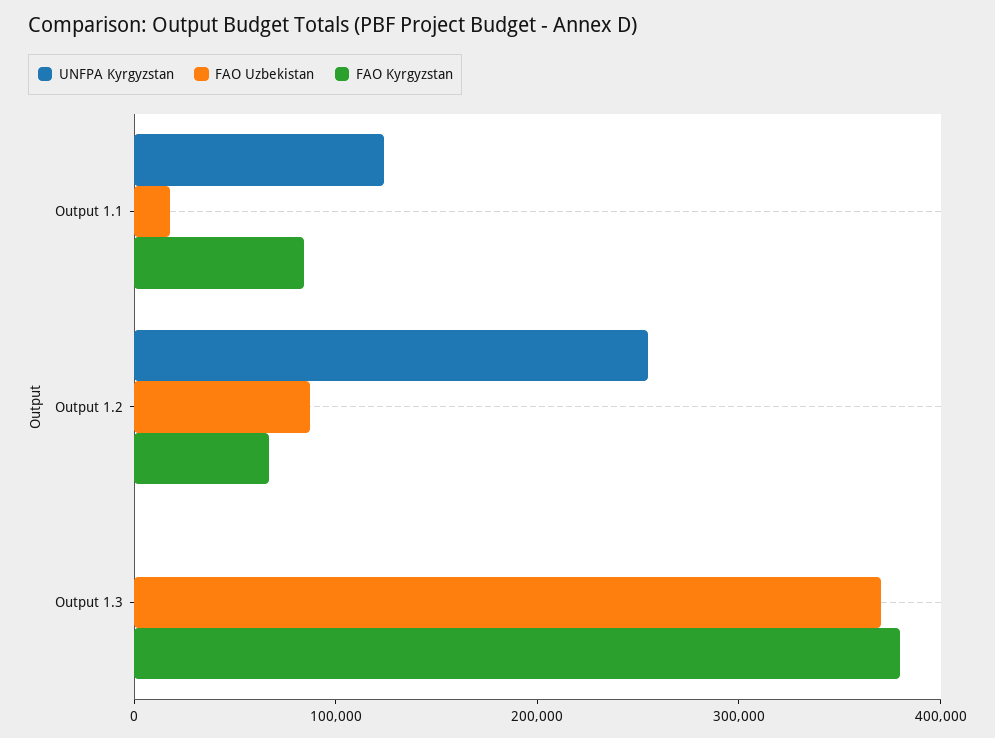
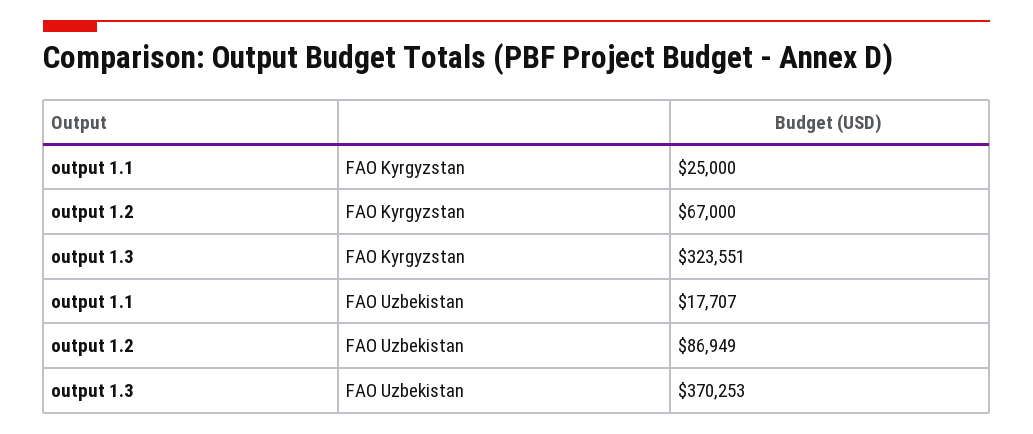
  {
-   "UNFPA Kyrgyzstan": {
-     "Output 1.1": 120000,
-     "Output 1.2": 260000,
-     "Output 1.3": 0
-   },
    "FAO Uzbekistan": {
      "Output 1.1": 17707,
      "Output 1.2": 86949,
      "Output 1.3": 370253
    },
    "FAO Kyrgyzstan": {
-     "Output 1.1": 80000,
+     "Output 1.1": 25000,
      "Output 1.2": 67000,
-     "Output 1.3": 380000
+     "Output 1.3": 323551
    }
  }

